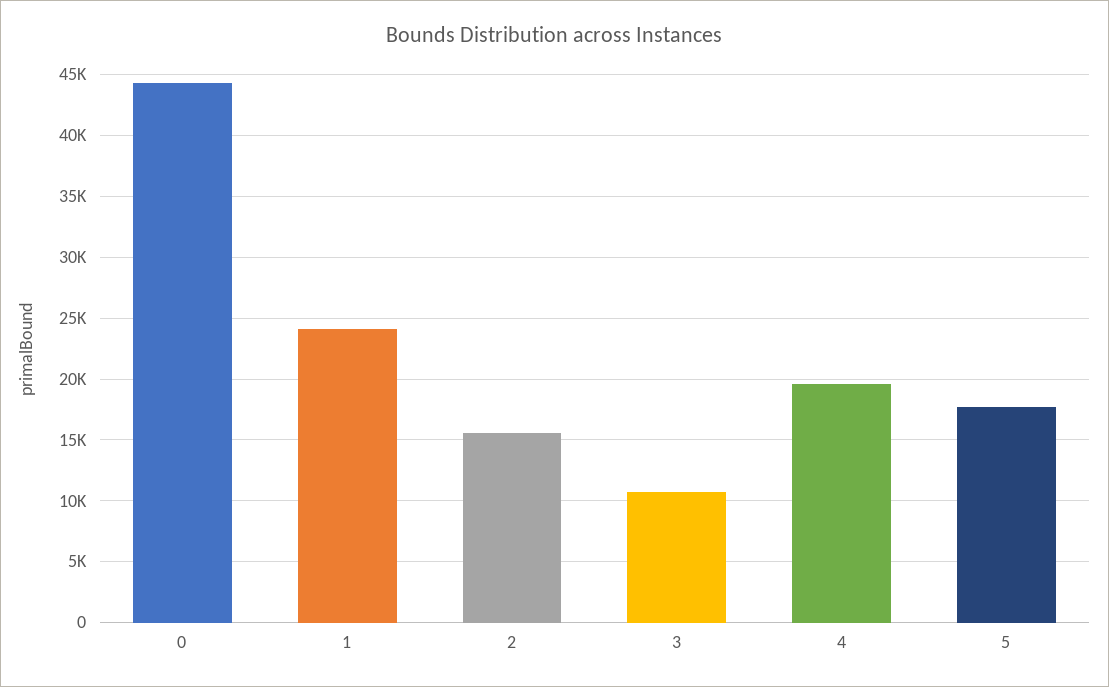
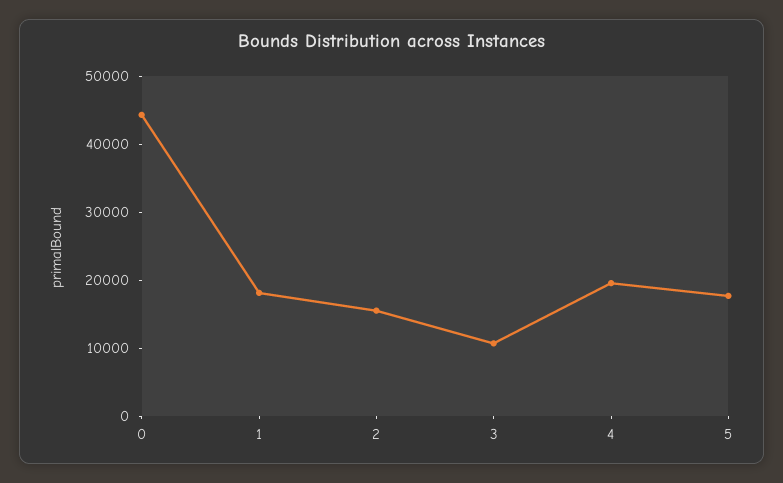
  {
    "0": 44500,
-   "1": 24000,
+   "1": 18000,
    "2": 15500,
    "3": 10500,
    "4": 19500,
    "5": 17500
  }

